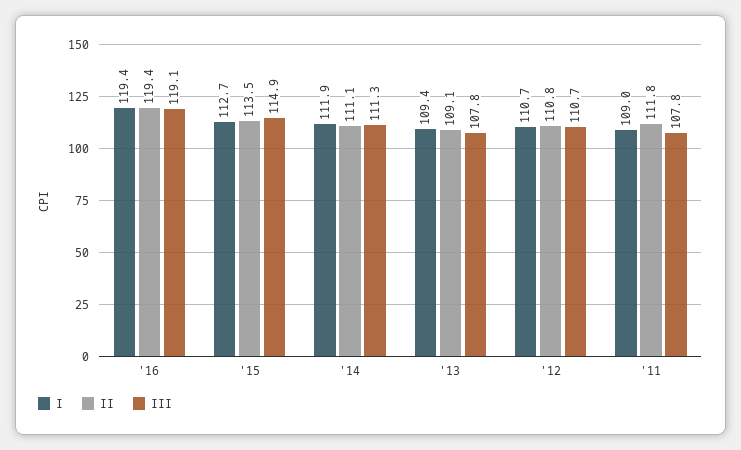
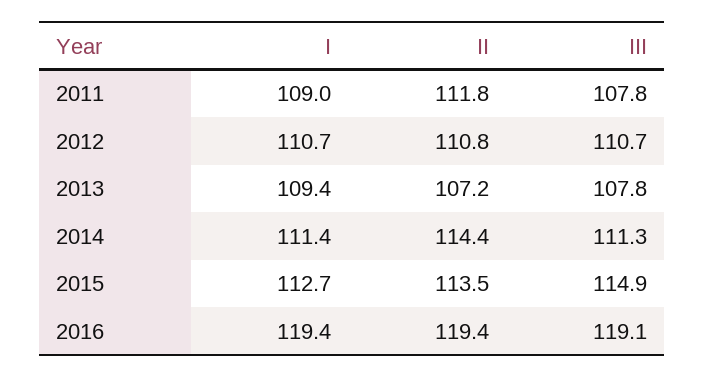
  {
    "I": {
      "'16": 119.4,
      "'15": 112.7,
-     "'14": 111.9,
+     "'14": 111.4,
      "'13": 109.4,
      "'12": 110.7,
      "'11": 109
    },
    "II": {
      "'16": 119.4,
      "'15": 113.5,
-     "'14": 111.1,
+     "'14": 114.4,
-     "'13": 109.1,
+     "'13": 107.2,
      "'12": 110.8,
      "'11": 111.8
    },
    "III": {
      "'16": 119.1,
      "'15": 114.9,
      "'14": 111.3,
      "'13": 107.8,
      "'12": 110.7,
      "'11": 107.8
    }
  }

